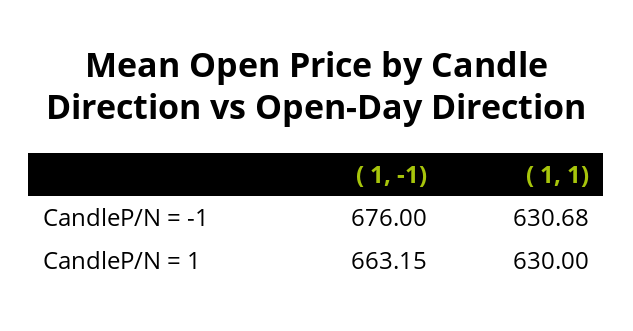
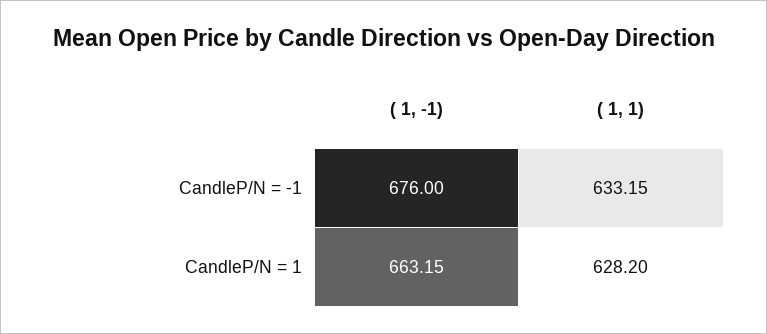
  {
    "( 1, -1)": {
      "CandleP/N = -1": 676,
      "CandleP/N = 1": 663.15
    },
    "( 1, 1)": {
-     "CandleP/N = -1": 630.68,
+     "CandleP/N = -1": 633.15,
-     "CandleP/N = 1": 630
+     "CandleP/N = 1": 628.2
    }
  }

